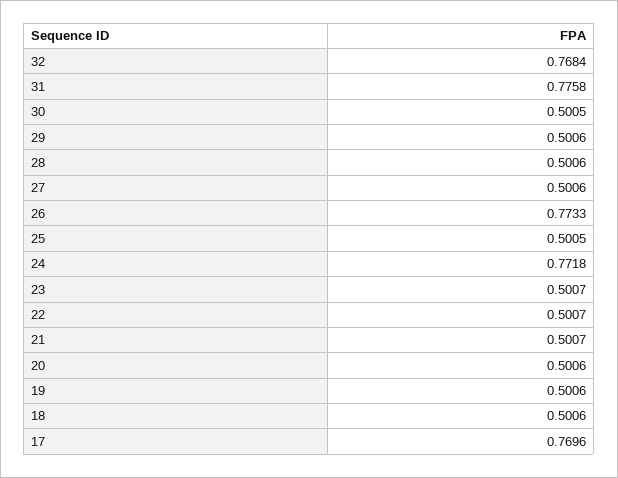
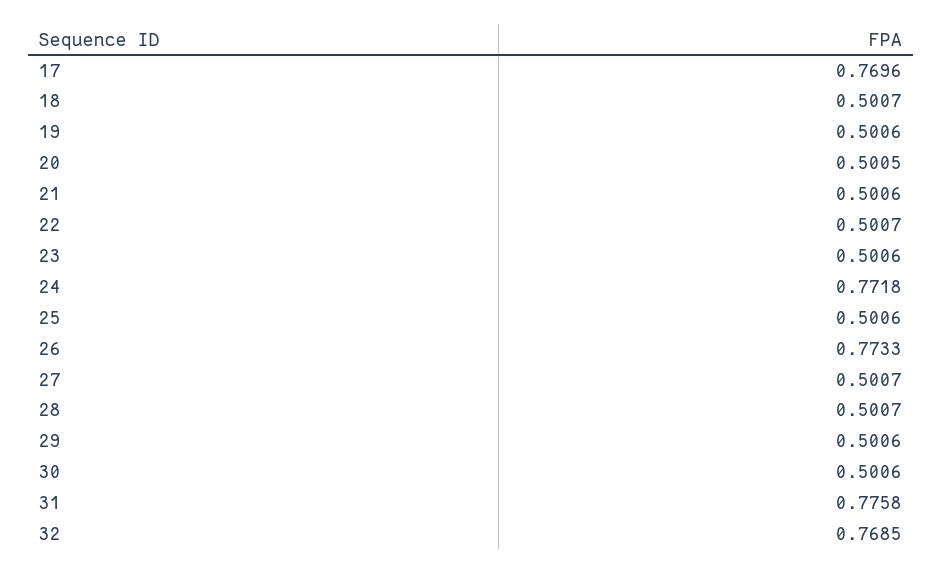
  {
-   "32": 0.7684,
+   "32": 0.7685,
    "31": 0.7758,
-   "30": 0.5005,
+   "30": 0.5006,
    "29": 0.5006,
-   "28": 0.5006,
+   "28": 0.5007,
-   "27": 0.5006,
+   "27": 0.5007,
    "26": 0.7733,
-   "25": 0.5005,
+   "25": 0.5006,
    "24": 0.7718,
-   "23": 0.5007,
+   "23": 0.5006,
    "22": 0.5007,
-   "21": 0.5007,
+   "21": 0.5006,
-   "20": 0.5006,
+   "20": 0.5005,
    "19": 0.5006,
-   "18": 0.5006,
+   "18": 0.5007,
    "17": 0.7696
  }

